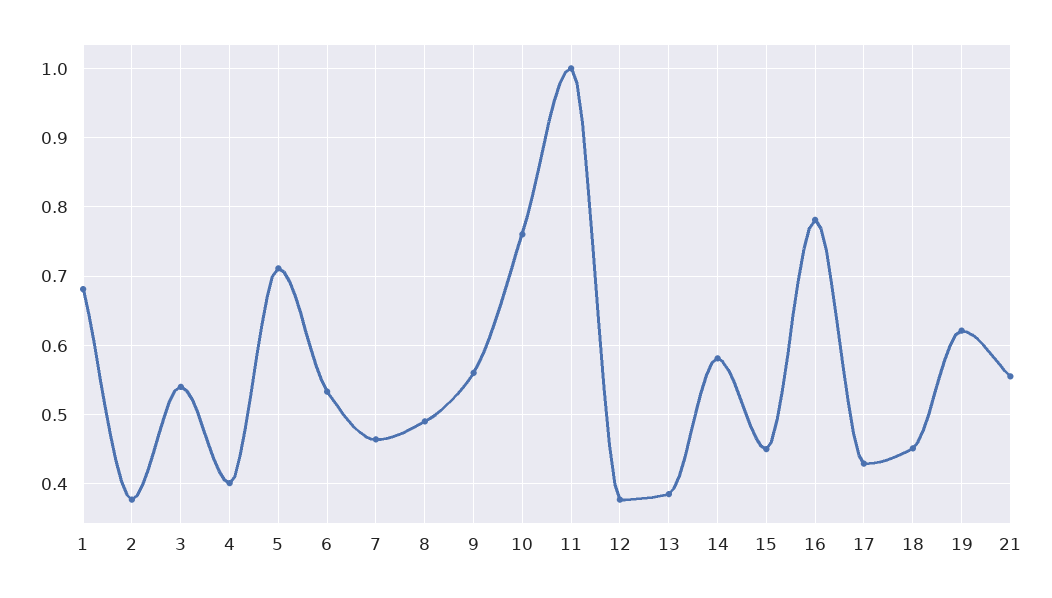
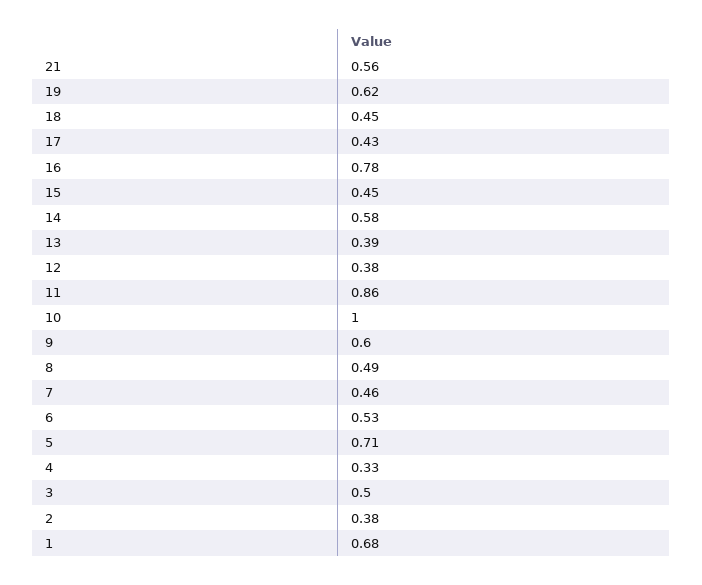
  {
    "1": 0.68,
    "2": 0.38,
-   "3": 0.54,
+   "3": 0.5,
-   "4": 0.4,
+   "4": 0.33,
    "5": 0.71,
    "6": 0.53,
    "7": 0.46,
    "8": 0.49,
-   "9": 0.56,
+   "9": 0.6,
-   "10": 0.76,
+   "10": 1,
-   "11": 1,
+   "11": 0.86,
    "12": 0.38,
    "13": 0.39,
    "14": 0.58,
    "15": 0.45,
    "16": 0.78,
    "17": 0.43,
    "18": 0.45,
    "19": 0.62,
    "21": 0.56
  }

